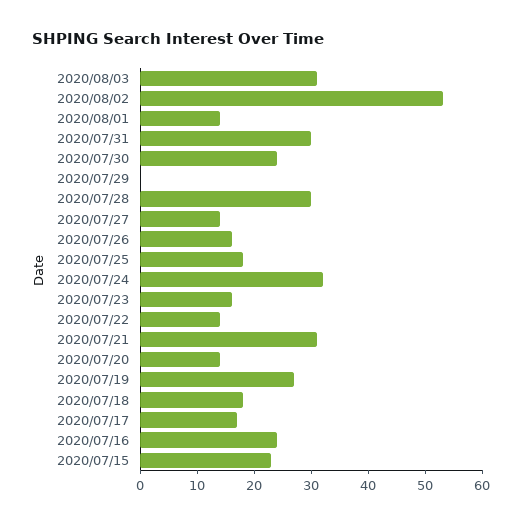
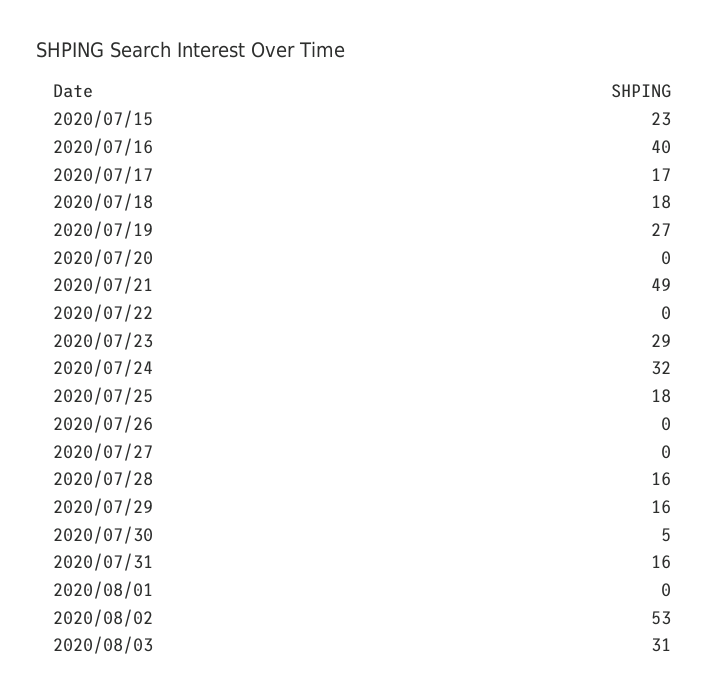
  {
    "2020/08/03": 31,
    "2020/08/02": 53,
-   "2020/08/01": 15,
+   "2020/08/01": 0,
-   "2020/07/31": 30,
+   "2020/07/31": 16,
-   "2020/07/30": 25,
+   "2020/07/30": 5,
-   "2020/07/29": 0,
+   "2020/07/29": 16,
-   "2020/07/28": 30,
+   "2020/07/28": 16,
-   "2020/07/27": 15,
+   "2020/07/27": 0,
-   "2020/07/26": 15,
+   "2020/07/26": 0,
    "2020/07/25": 18,
    "2020/07/24": 32,
-   "2020/07/23": 15,
+   "2020/07/23": 29,
-   "2020/07/22": 15,
+   "2020/07/22": 0,
-   "2020/07/21": 30,
+   "2020/07/21": 49,
-   "2020/07/20": 15,
+   "2020/07/20": 0,
    "2020/07/19": 27,
    "2020/07/18": 18,
    "2020/07/17": 17,
-   "2020/07/16": 25,
+   "2020/07/16": 40,
    "2020/07/15": 23
  }

